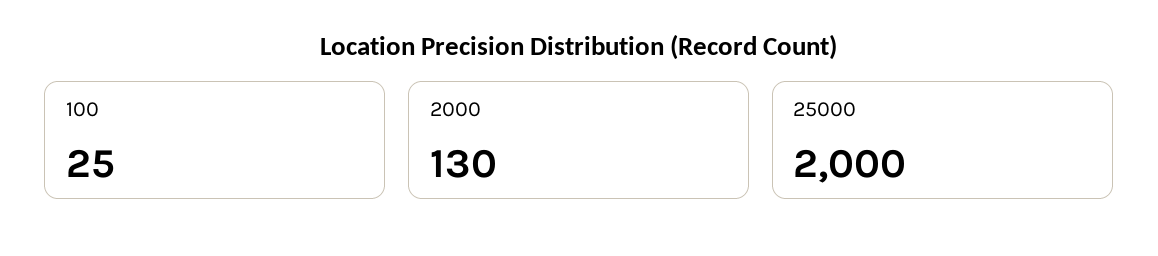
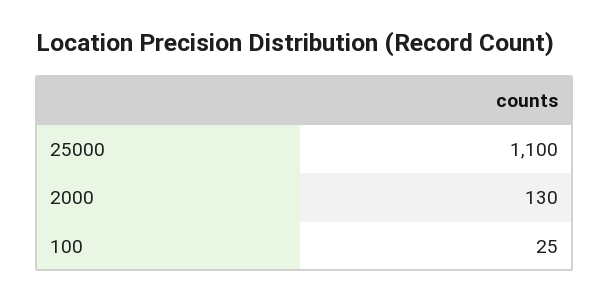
  {
    "100": 25,
    "2000": 130,
-   "25000": 2000
+   "25000": 1100
  }

